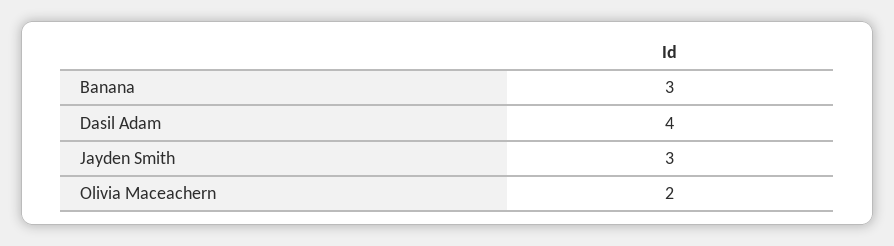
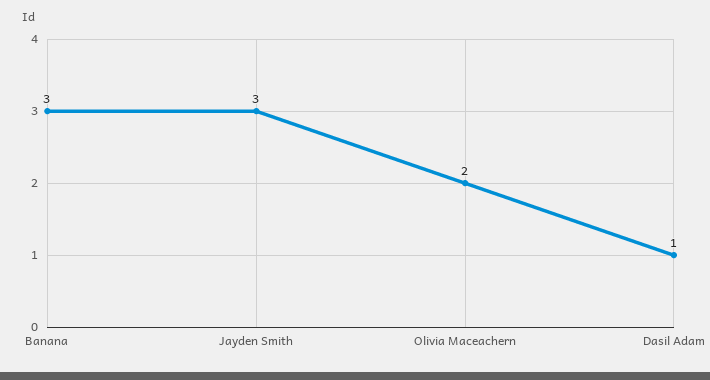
  {
    "Banana": 3,
-   "Dasil Adam": 4,
+   "Dasil Adam": 1,
    "Jayden Smith": 3,
    "Olivia Maceachern": 2
  }

